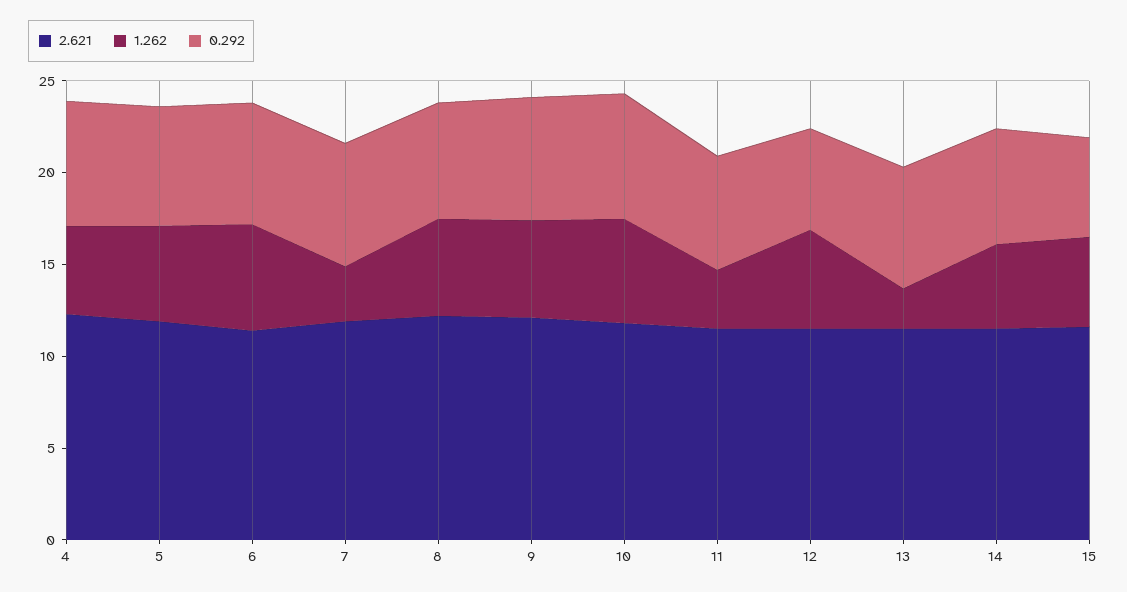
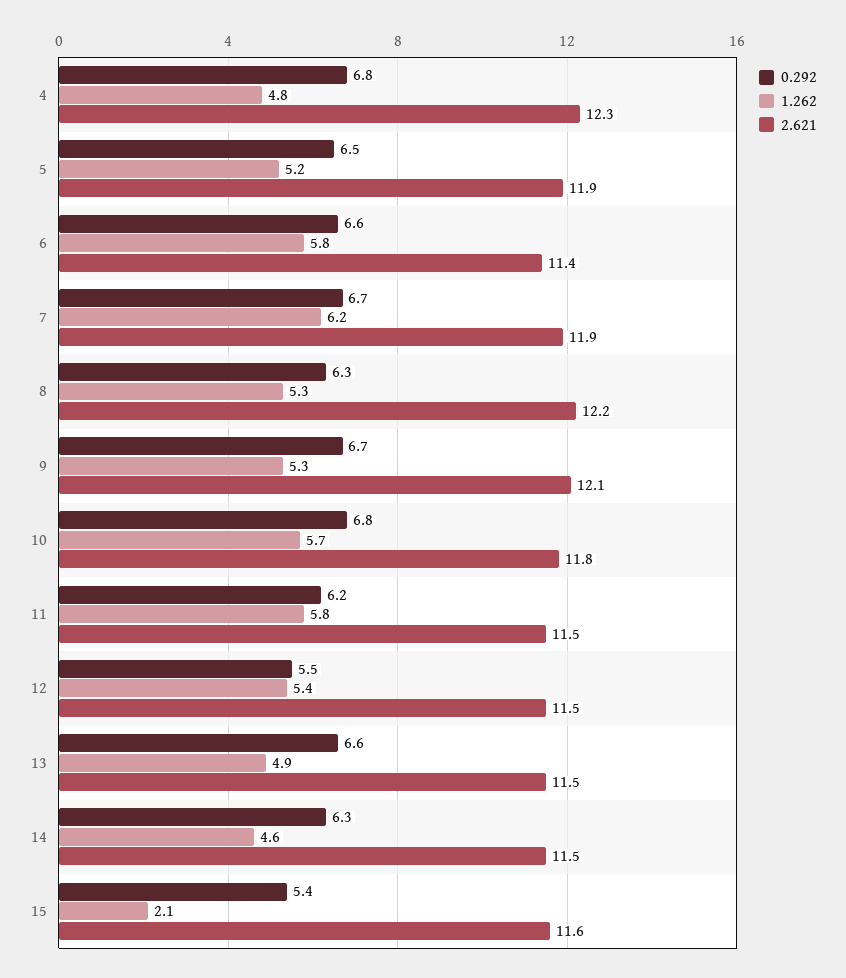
  {
    "2.621": {
      "4": 12.3,
      "5": 11.9,
      "6": 11.4,
      "7": 11.9,
      "8": 12.2,
      "9": 12.1,
      "10": 11.8,
      "11": 11.5,
      "12": 11.5,
      "13": 11.5,
      "14": 11.5,
      "15": 11.6
    },
    "1.262": {
      "4": 4.8,
      "5": 5.2,
      "6": 5.8,
-     "7": 3,
+     "7": 6.2,
      "8": 5.3,
      "9": 5.3,
      "10": 5.7,
-     "11": 3,
+     "11": 5.8,
      "12": 5.4,
-     "13": 2,
+     "13": 4.9,
      "14": 4.6,
-     "15": 5
+     "15": 2.1
    },
    "0.292": {
      "4": 6.8,
      "5": 6.5,
      "6": 6.6,
      "7": 6.7,
      "8": 6.3,
      "9": 6.7,
      "10": 6.8,
      "11": 6.2,
      "12": 5.5,
      "13": 6.6,
      "14": 6.3,
      "15": 5.4
    }
  }

